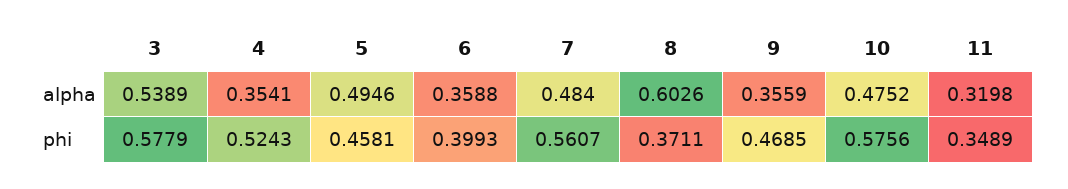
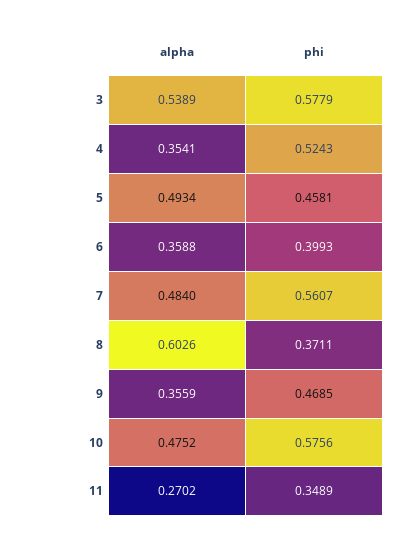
  {
    "3": {
      "alpha": 0.5389,
      "phi": 0.5779
    },
    "4": {
      "alpha": 0.3541,
      "phi": 0.5243
    },
    "5": {
-     "alpha": 0.4946,
+     "alpha": 0.4934,
      "phi": 0.4581
    },
    "6": {
      "alpha": 0.3588,
      "phi": 0.3993
    },
    "7": {
      "alpha": 0.484,
      "phi": 0.5607
    },
    "8": {
      "alpha": 0.6026,
      "phi": 0.3711
    },
    "9": {
      "alpha": 0.3559,
      "phi": 0.4685
    },
    "10": {
      "alpha": 0.4752,
      "phi": 0.5756
    },
    "11": {
-     "alpha": 0.3198,
+     "alpha": 0.2702,
      "phi": 0.3489
    }
  }

